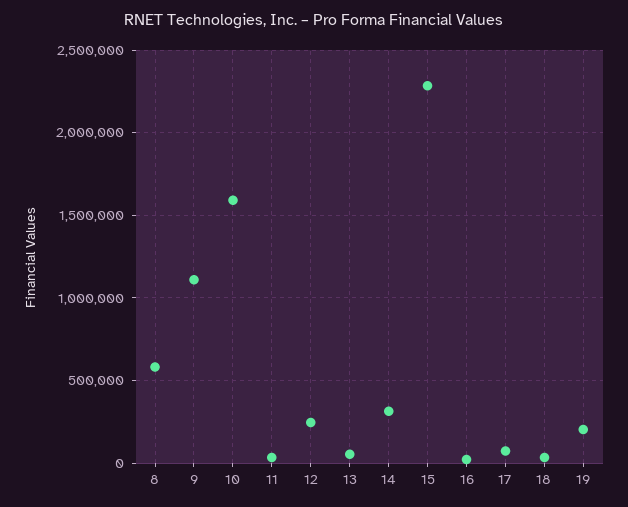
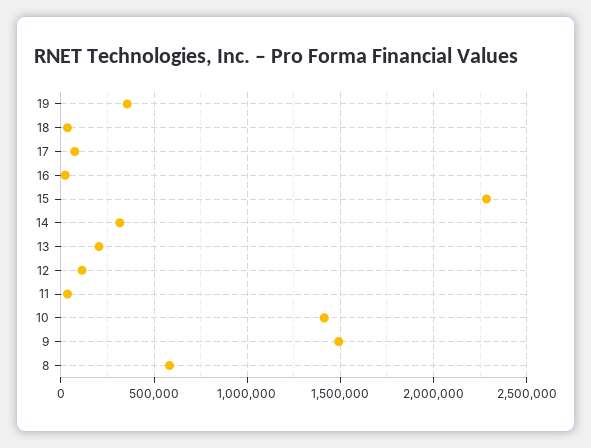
  {
    "8": 600000,
-   "9": 1100000,
+   "9": 1500000,
-   "10": 1600000,
+   "10": 1400000,
    "11": 50000,
-   "12": 250000,
+   "12": 100000,
-   "13": 50000,
+   "13": 200000,
    "14": 300000,
    "15": 2300000,
    "16": 0,
    "17": 50000,
    "18": 50000,
-   "19": 200000
+   "19": 350000
  }

